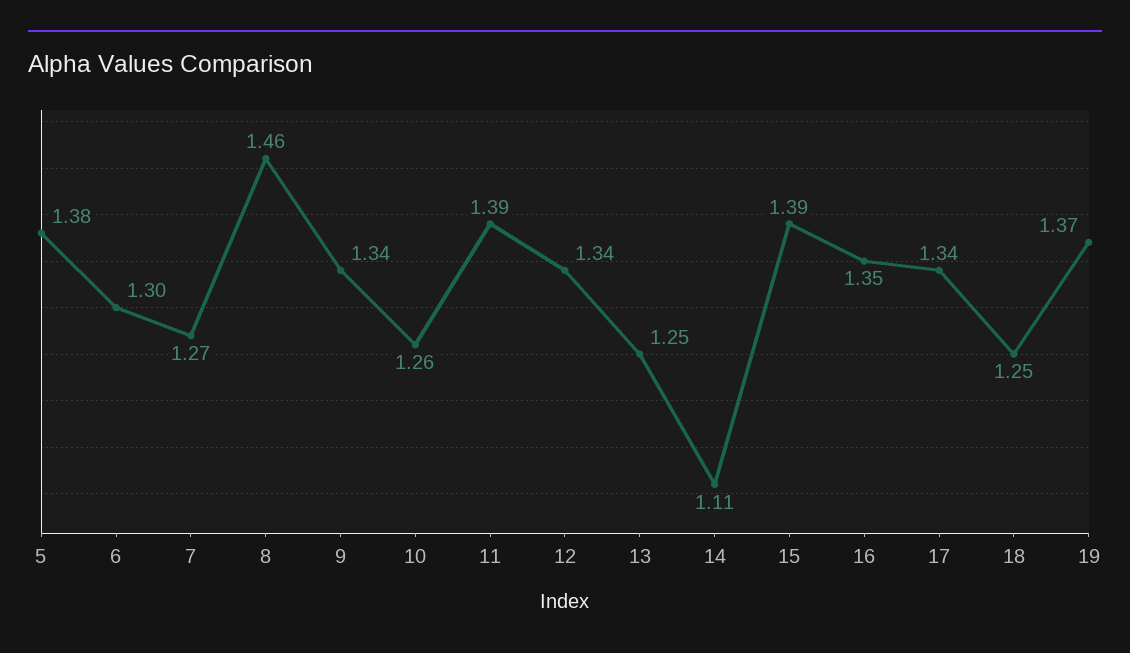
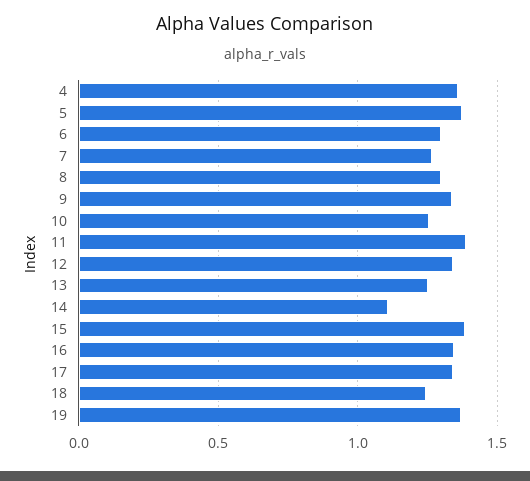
  {
    "5": 1.38,
    "6": 1.3,
    "7": 1.27,
-   "8": 1.46,
+   "8": 1.3,
    "9": 1.34,
    "10": 1.26,
    "11": 1.39,
    "12": 1.34,
    "13": 1.25,
    "14": 1.11,
    "15": 1.39,
    "16": 1.35,
    "17": 1.34,
    "18": 1.25,
-   "19": 1.37
+   "19": 1.37,
+   "4": 1.35
  }

